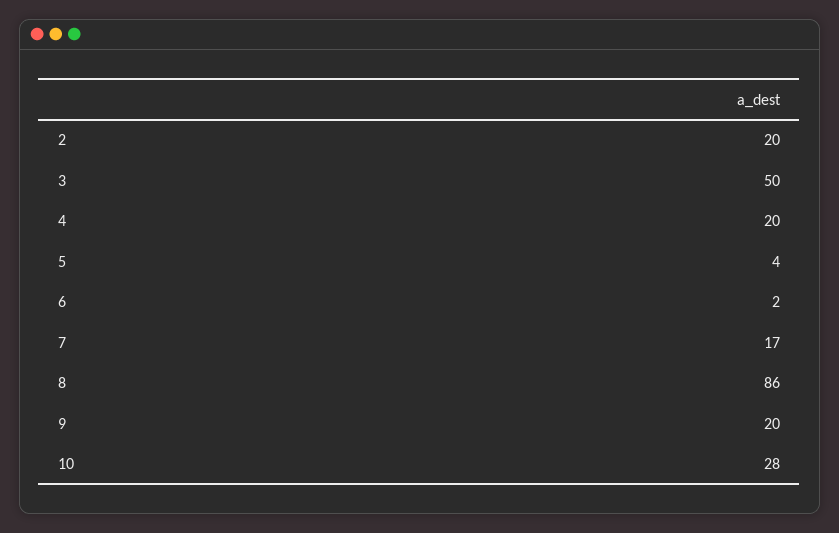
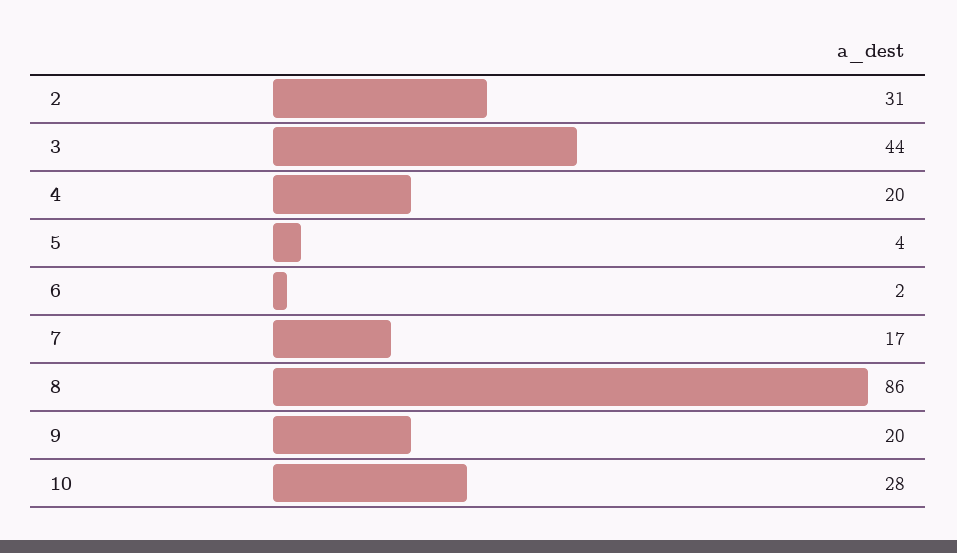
  {
-   "2": 20,
+   "2": 31,
-   "3": 50,
+   "3": 44,
    "4": 20,
    "5": 4,
    "6": 2,
    "7": 17,
    "8": 86,
    "9": 20,
    "10": 28
  }

